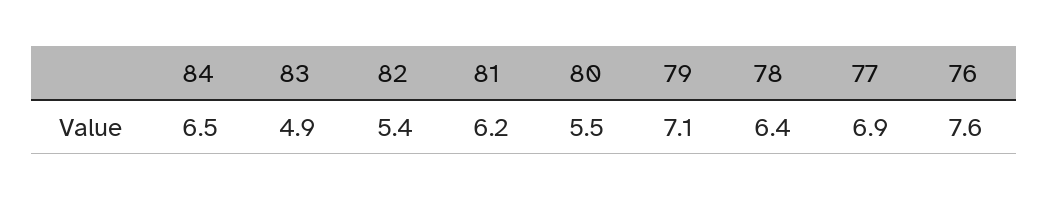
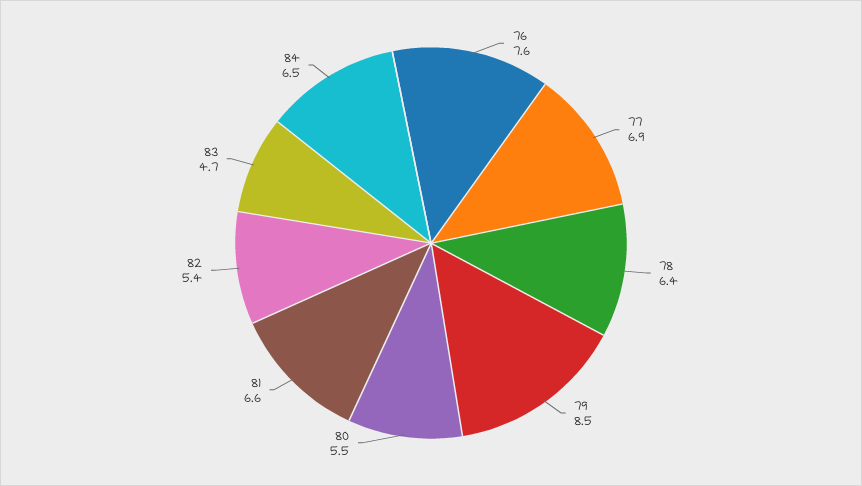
  {
    "84": 6.5,
-   "83": 4.9,
+   "83": 4.7,
    "82": 5.4,
-   "81": 6.2,
+   "81": 6.6,
    "80": 5.5,
-   "79": 7.1,
+   "79": 8.5,
    "78": 6.4,
    "77": 6.9,
    "76": 7.6
  }

